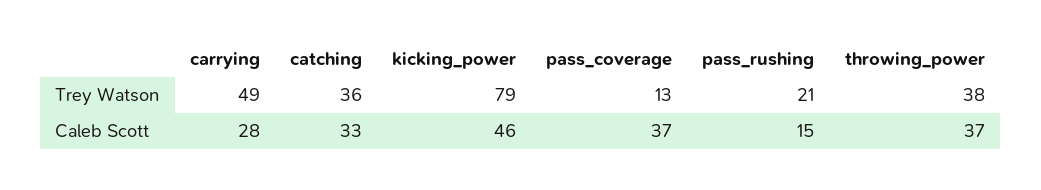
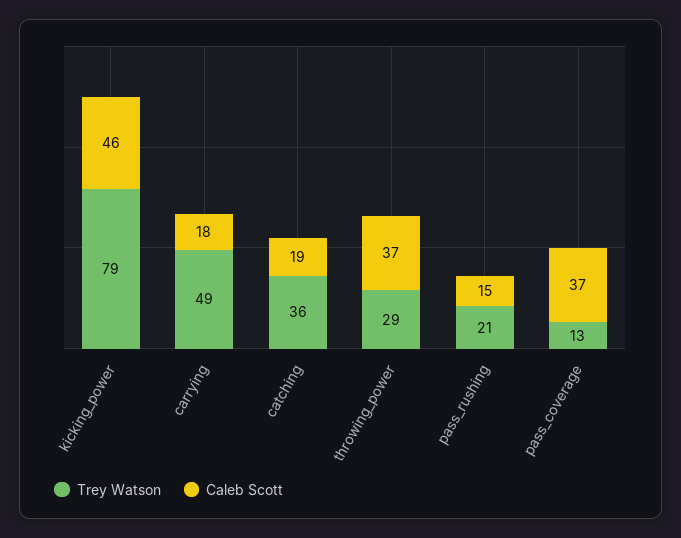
  {
    "Trey Watson": {
      "carrying": 49,
      "catching": 36,
      "kicking_power": 79,
      "pass_coverage": 13,
      "pass_rushing": 21,
-     "throwing_power": 38
+     "throwing_power": 29
    },
    "Caleb Scott": {
-     "carrying": 28,
+     "carrying": 18,
-     "catching": 33,
+     "catching": 19,
      "kicking_power": 46,
      "pass_coverage": 37,
      "pass_rushing": 15,
      "throwing_power": 37
    }
  }

